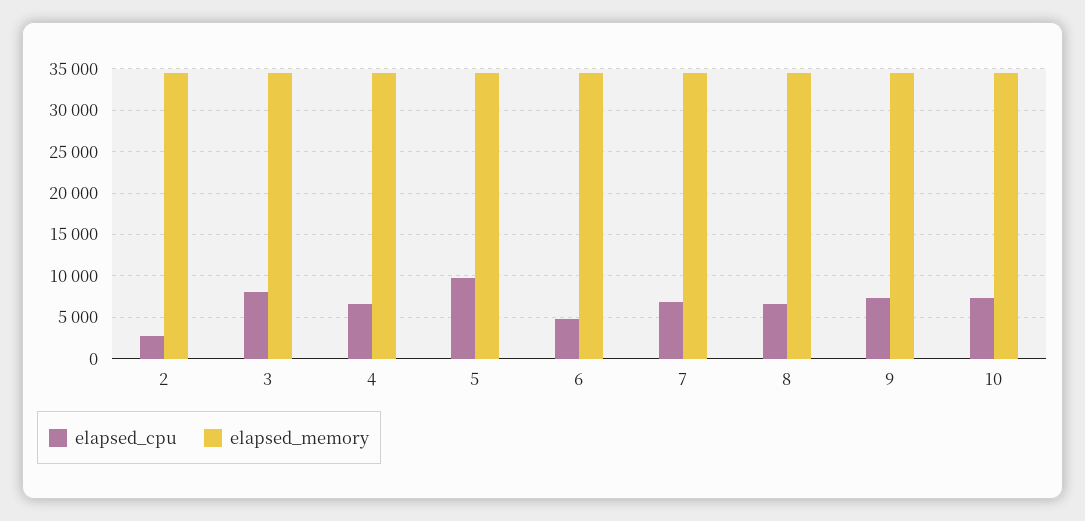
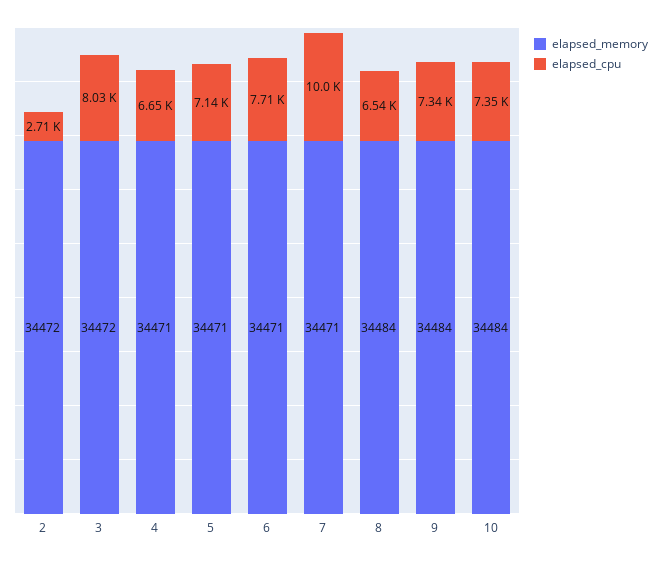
  {
    "elapsed_cpu": {
      "2": 2710,
      "3": 8030,
      "4": 6650,
-     "5": 10000,
+     "5": 7140,
-     "6": 5000,
+     "6": 7710,
-     "7": 7000,
+     "7": 10000,
      "8": 6540,
      "9": 7340,
      "10": 7350
    },
    "elapsed_memory": {
      "2": 34472,
      "3": 34472,
      "4": 34471,
      "5": 34471,
      "6": 34471,
      "7": 34471,
      "8": 34484,
      "9": 34484,
      "10": 34484
    }
  }

